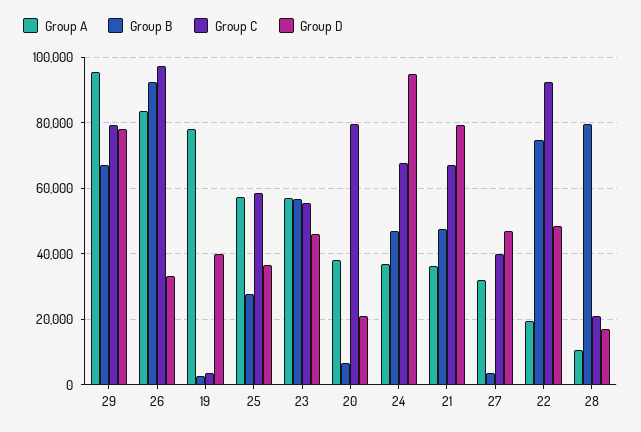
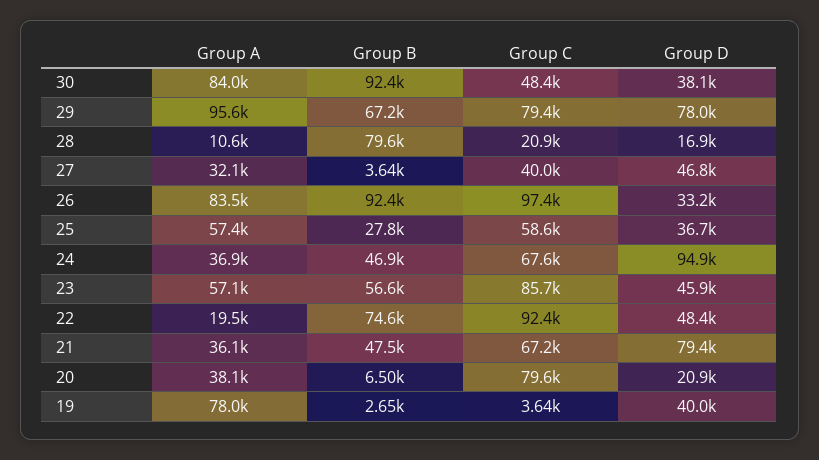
  {
    "Group A": {
      "29": 95600,
      "26": 83500,
      "19": 78000,
      "25": 57400,
      "23": 57100,
      "20": 38100,
      "24": 36900,
      "21": 36100,
      "27": 32100,
      "22": 19500,
-     "28": 10600
+     "28": 10600,
+     "30": 84000
    },
    "Group B": {
      "29": 67200,
      "26": 92400,
      "19": 2650,
      "25": 27800,
      "23": 56600,
      "20": 6500,
      "24": 46900,
      "21": 47500,
      "27": 3640,
      "22": 74600,
-     "28": 79600
+     "28": 79600,
+     "30": 92400
    },
    "Group C": {
      "29": 79400,
      "26": 97400,
      "19": 3640,
      "25": 58600,
-     "23": 56000,
+     "23": 85700,
      "20": 79600,
      "24": 67600,
      "21": 67200,
      "27": 40000,
      "22": 92400,
-     "28": 20900
+     "28": 20900,
+     "30": 48400
    },
    "Group D": {
      "29": 78000,
      "26": 33200,
      "19": 40000,
      "25": 36700,
      "23": 45900,
      "20": 20900,
      "24": 94900,
      "21": 79400,
      "27": 46800,
      "22": 48400,
-     "28": 16900
+     "28": 16900,
+     "30": 38100
    }
  }

